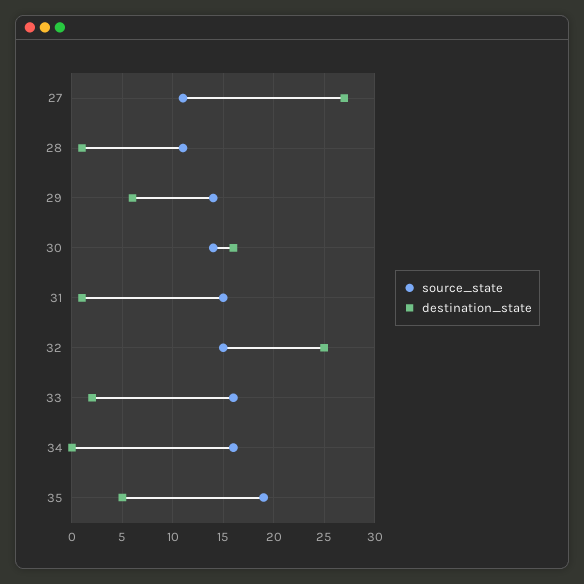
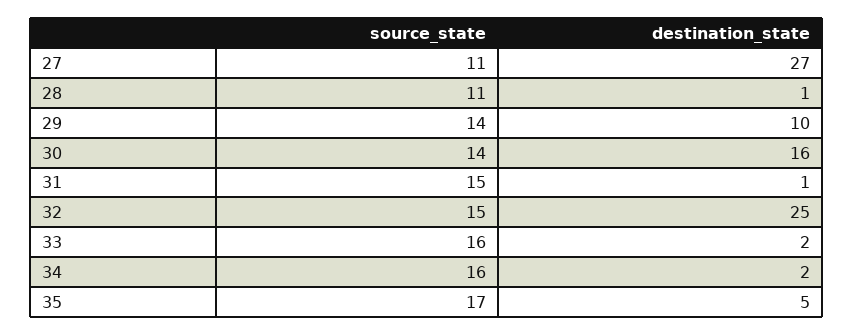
  {
    "source_state": {
      "27": 11,
      "28": 11,
      "29": 14,
      "30": 14,
      "31": 15,
      "32": 15,
      "33": 16,
      "34": 16,
-     "35": 19
+     "35": 17
    },
    "destination_state": {
      "27": 27,
      "28": 1,
-     "29": 6,
+     "29": 10,
      "30": 16,
      "31": 1,
      "32": 25,
      "33": 2,
-     "34": 0,
+     "34": 2,
      "35": 5
    }
  }

